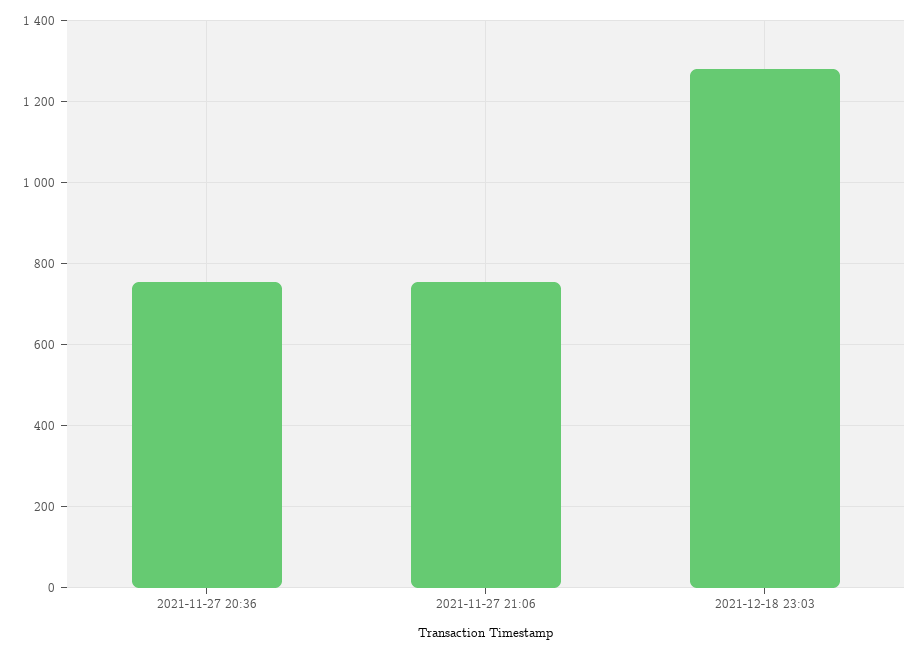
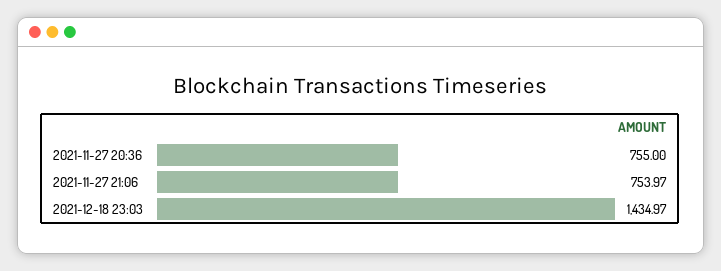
  {
    "2021-11-27 20:36": 755,
    "2021-11-27 21:06": 753.97,
-   "2021-12-18 23:03": 1280
+   "2021-12-18 23:03": 1434.97
  }

